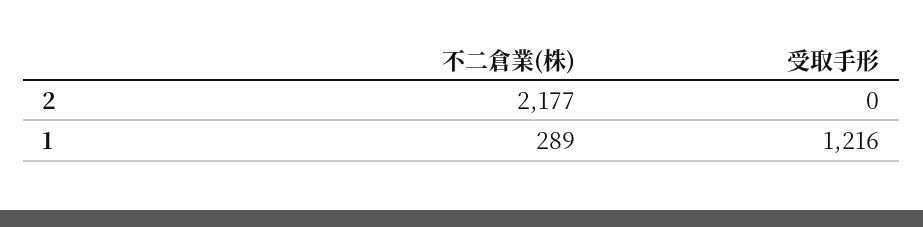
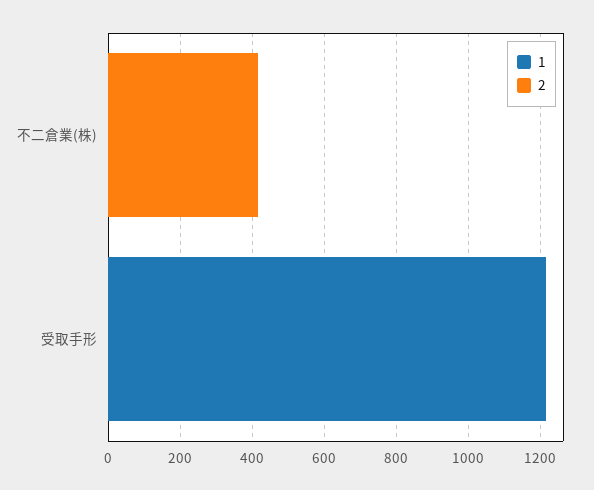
  {
    "2": {
-     "不二倉業(株)": 2177,
+     "不二倉業(株)": 400,
      "受取手形": 0
    },
    "1": {
-     "不二倉業(株)": 289,
+     "不二倉業(株)": 0,
      "受取手形": 1216
    }
  }

